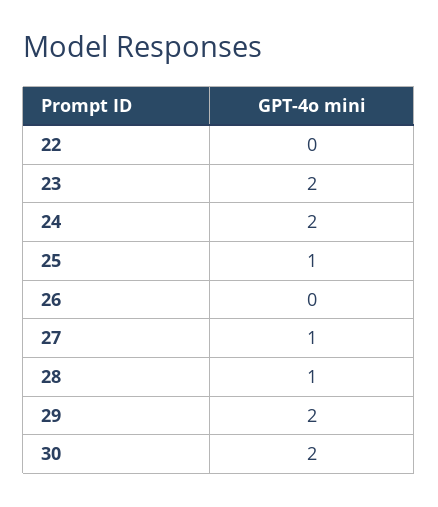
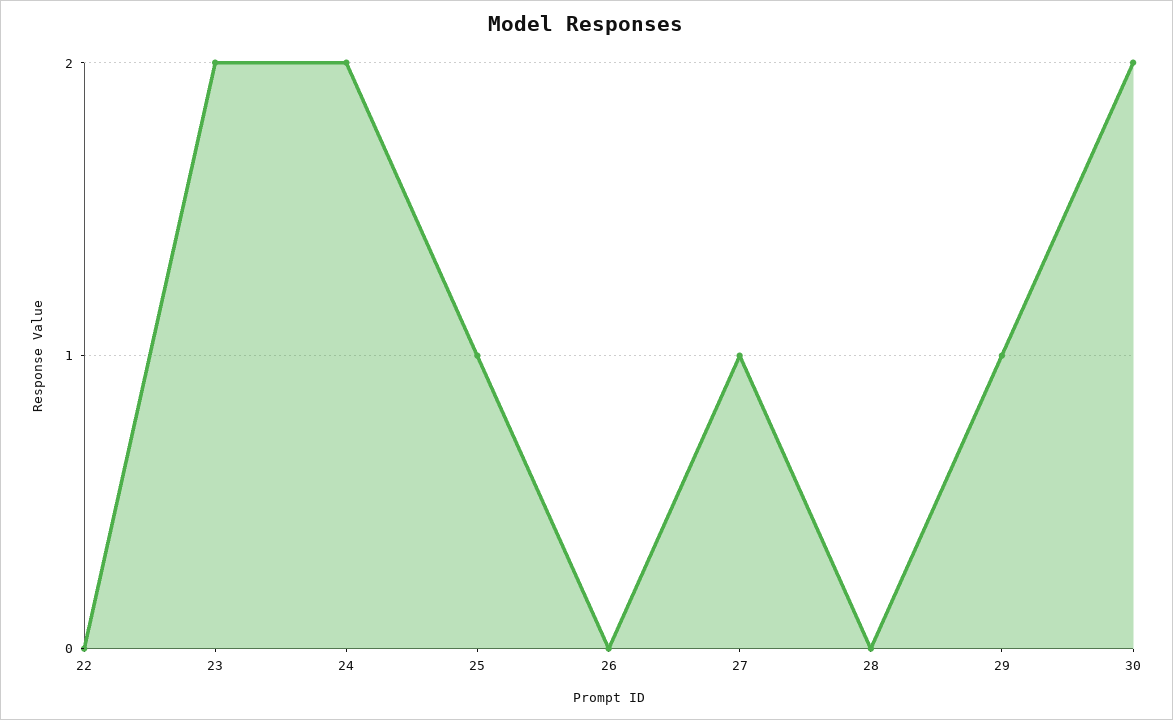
  {
    "22": 0,
    "23": 2,
    "24": 2,
    "25": 1,
    "26": 0,
    "27": 1,
-   "28": 1,
+   "28": 0,
-   "29": 2,
+   "29": 1,
    "30": 2
  }

